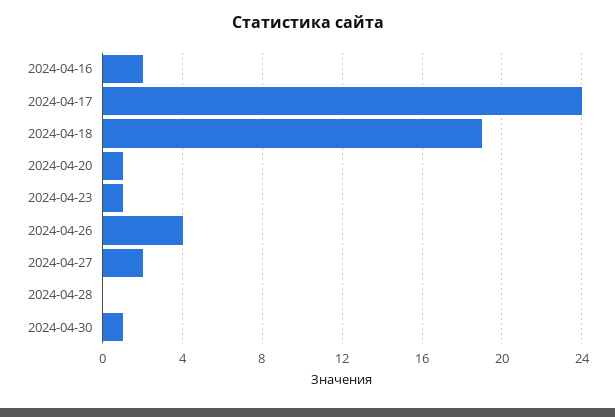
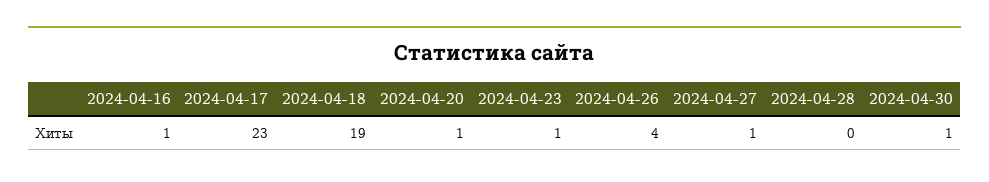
  {
-   "2024-04-16": 2,
+   "2024-04-16": 1,
-   "2024-04-17": 24,
+   "2024-04-17": 23,
    "2024-04-18": 19,
    "2024-04-20": 1,
    "2024-04-23": 1,
    "2024-04-26": 4,
-   "2024-04-27": 2,
+   "2024-04-27": 1,
    "2024-04-28": 0,
    "2024-04-30": 1
  }

